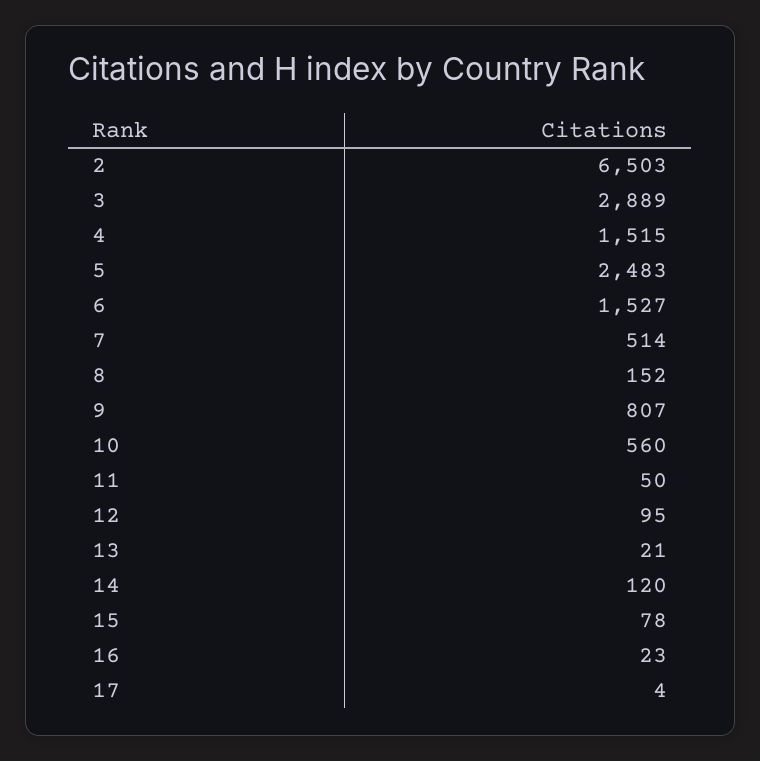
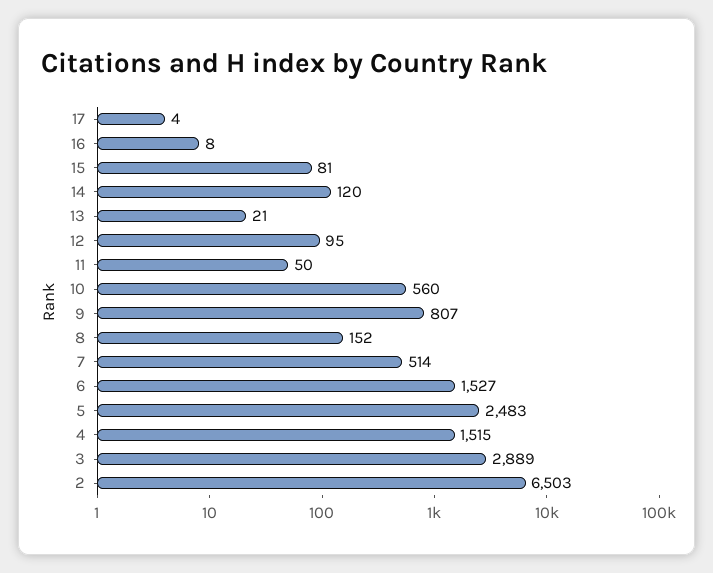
  {
    "2": 6503,
    "3": 2889,
    "4": 1515,
    "5": 2483,
    "6": 1527,
    "7": 514,
    "8": 152,
    "9": 807,
    "10": 560,
    "11": 50,
    "12": 95,
    "13": 21,
    "14": 120,
-   "15": 78,
+   "15": 81,
-   "16": 23,
+   "16": 8,
    "17": 4
  }

